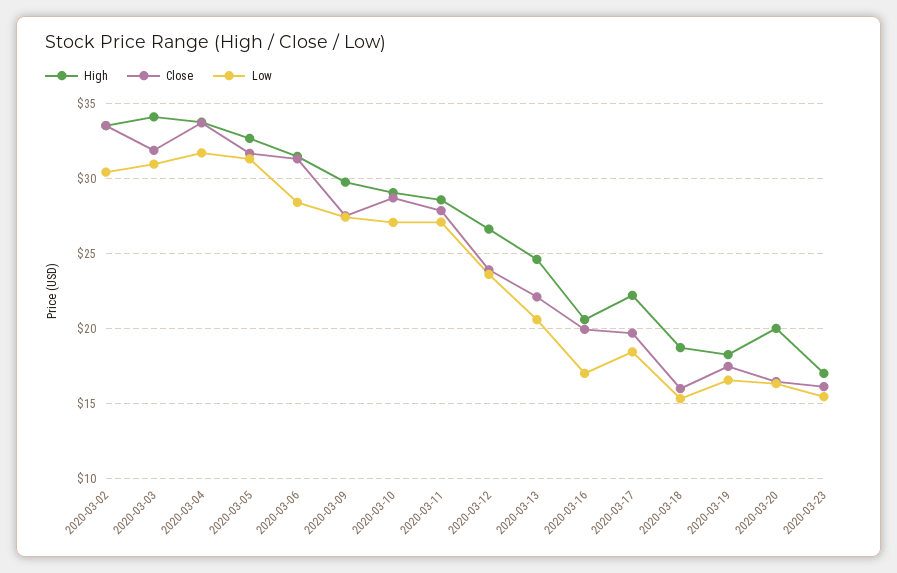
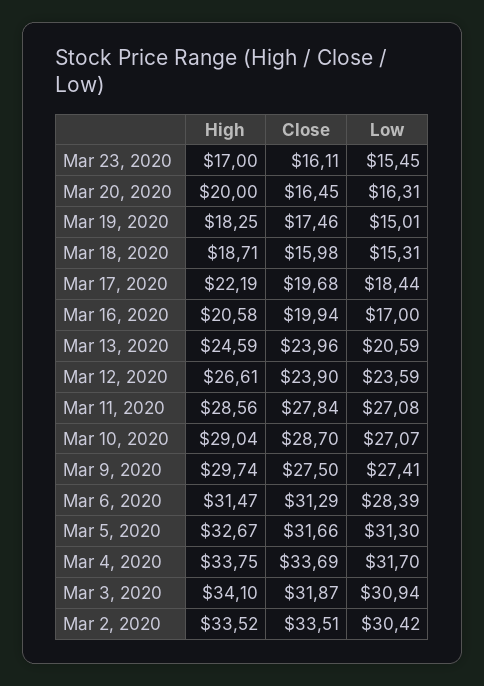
  {
    "High": {
      "2020-03-02": 33.52,
      "2020-03-03": 34.1,
      "2020-03-04": 33.75,
      "2020-03-05": 32.67,
      "2020-03-06": 31.47,
      "2020-03-09": 29.74,
      "2020-03-10": 29.04,
      "2020-03-11": 28.56,
      "2020-03-12": 26.61,
      "2020-03-13": 24.59,
      "2020-03-16": 20.58,
      "2020-03-17": 22.19,
      "2020-03-18": 18.71,
      "2020-03-19": 18.25,
      "2020-03-20": 20,
      "2020-03-23": 17
    },
    "Close": {
      "2020-03-02": 33.51,
      "2020-03-03": 31.87,
      "2020-03-04": 33.69,
      "2020-03-05": 31.66,
      "2020-03-06": 31.29,
      "2020-03-09": 27.5,
      "2020-03-10": 28.7,
      "2020-03-11": 27.84,
      "2020-03-12": 23.9,
-     "2020-03-13": 22,
+     "2020-03-13": 23.96,
      "2020-03-16": 19.94,
      "2020-03-17": 19.68,
      "2020-03-18": 15.98,
      "2020-03-19": 17.46,
      "2020-03-20": 16.45,
      "2020-03-23": 16.11
    },
    "Low": {
      "2020-03-02": 30.42,
      "2020-03-03": 30.94,
      "2020-03-04": 31.7,
      "2020-03-05": 31.3,
      "2020-03-06": 28.39,
      "2020-03-09": 27.41,
      "2020-03-10": 27.07,
      "2020-03-11": 27.08,
      "2020-03-12": 23.59,
      "2020-03-13": 20.59,
      "2020-03-16": 17,
      "2020-03-17": 18.44,
      "2020-03-18": 15.31,
-     "2020-03-19": 16.5,
+     "2020-03-19": 15.01,
      "2020-03-20": 16.31,
      "2020-03-23": 15.45
    }
  }

